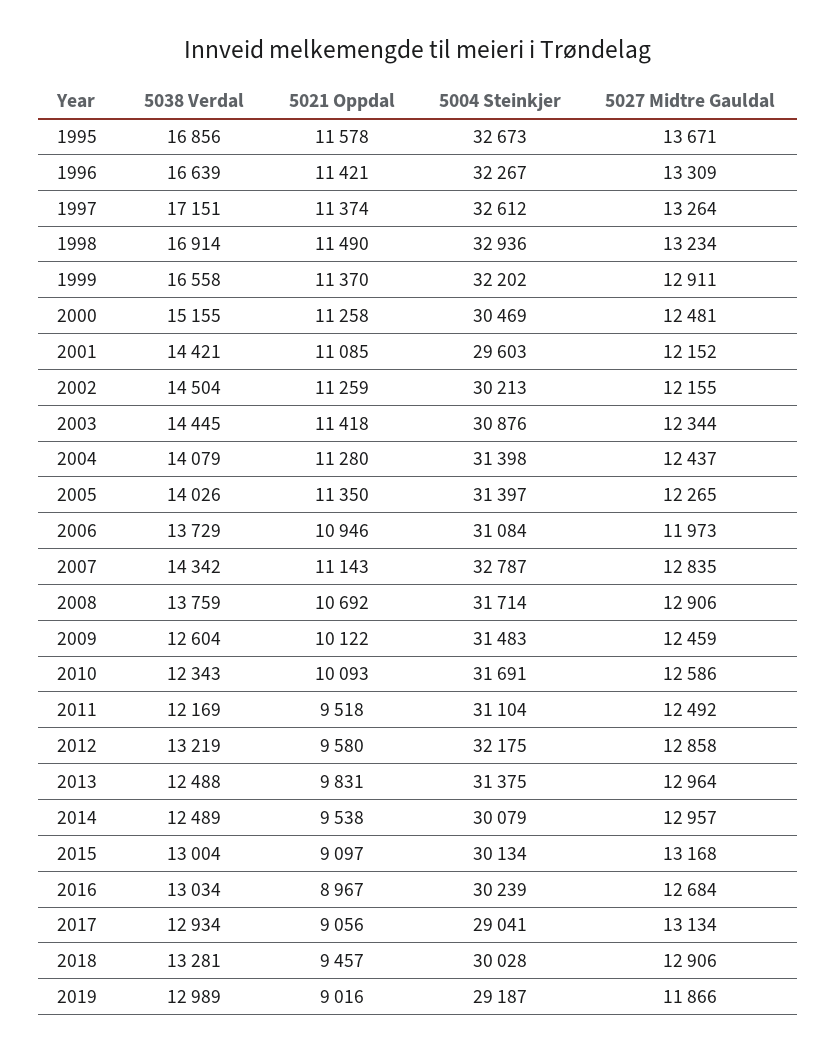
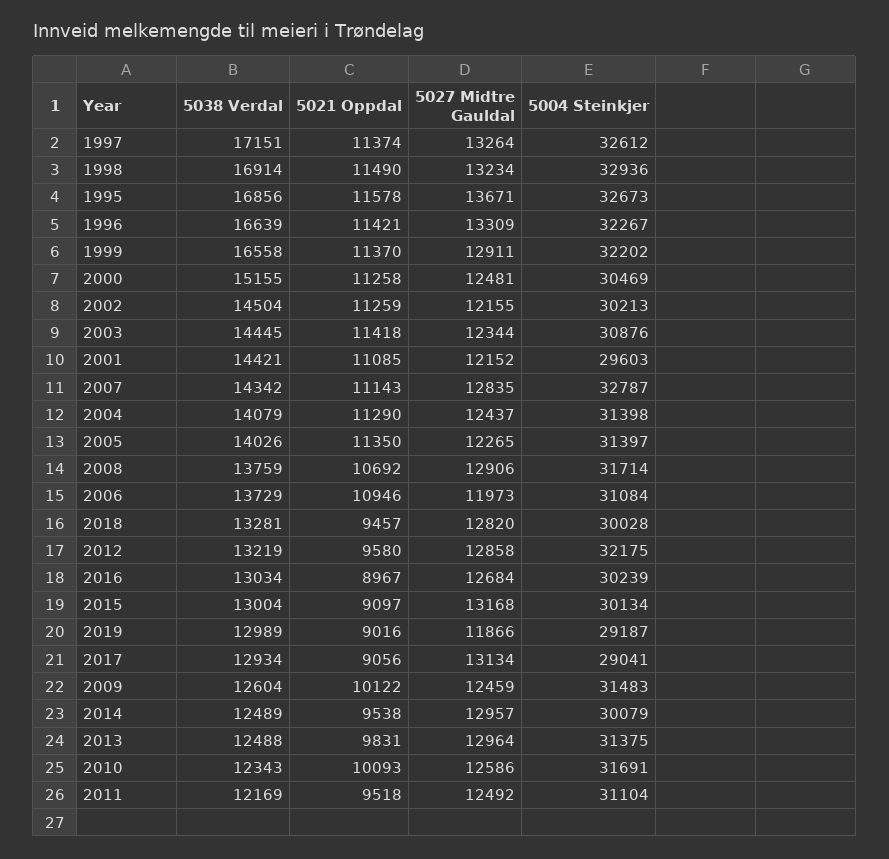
  {
    "5038 Verdal": {
      "1995": 16856,
      "1996": 16639,
      "1997": 17151,
      "1998": 16914,
      "1999": 16558,
      "2000": 15155,
      "2001": 14421,
      "2002": 14504,
      "2003": 14445,
      "2004": 14079,
      "2005": 14026,
      "2006": 13729,
      "2007": 14342,
      "2008": 13759,
      "2009": 12604,
      "2010": 12343,
      "2011": 12169,
      "2012": 13219,
      "2013": 12488,
      "2014": 12489,
      "2015": 13004,
      "2016": 13034,
      "2017": 12934,
      "2018": 13281,
      "2019": 12989
    },
    "5021 Oppdal": {
      "1995": 11578,
      "1996": 11421,
      "1997": 11374,
      "1998": 11490,
      "1999": 11370,
      "2000": 11258,
      "2001": 11085,
      "2002": 11259,
      "2003": 11418,
-     "2004": 11280,
+     "2004": 11290,
      "2005": 11350,
      "2006": 10946,
      "2007": 11143,
      "2008": 10692,
      "2009": 10122,
      "2010": 10093,
      "2011": 9518,
      "2012": 9580,
      "2013": 9831,
      "2014": 9538,
      "2015": 9097,
      "2016": 8967,
      "2017": 9056,
      "2018": 9457,
      "2019": 9016
    },
    "5004 Steinkjer": {
      "1995": 32673,
      "1996": 32267,
      "1997": 32612,
      "1998": 32936,
      "1999": 32202,
      "2000": 30469,
      "2001": 29603,
      "2002": 30213,
      "2003": 30876,
      "2004": 31398,
      "2005": 31397,
      "2006": 31084,
      "2007": 32787,
      "2008": 31714,
      "2009": 31483,
      "2010": 31691,
      "2011": 31104,
      "2012": 32175,
      "2013": 31375,
      "2014": 30079,
      "2015": 30134,
      "2016": 30239,
      "2017": 29041,
      "2018": 30028,
      "2019": 29187
    },
    "5027 Midtre Gauldal": {
      "1995": 13671,
      "1996": 13309,
      "1997": 13264,
      "1998": 13234,
      "1999": 12911,
      "2000": 12481,
      "2001": 12152,
      "2002": 12155,
      "2003": 12344,
      "2004": 12437,
      "2005": 12265,
      "2006": 11973,
      "2007": 12835,
      "2008": 12906,
      "2009": 12459,
      "2010": 12586,
      "2011": 12492,
      "2012": 12858,
      "2013": 12964,
      "2014": 12957,
      "2015": 13168,
      "2016": 12684,
      "2017": 13134,
-     "2018": 12906,
+     "2018": 12820,
      "2019": 11866
    }
  }

